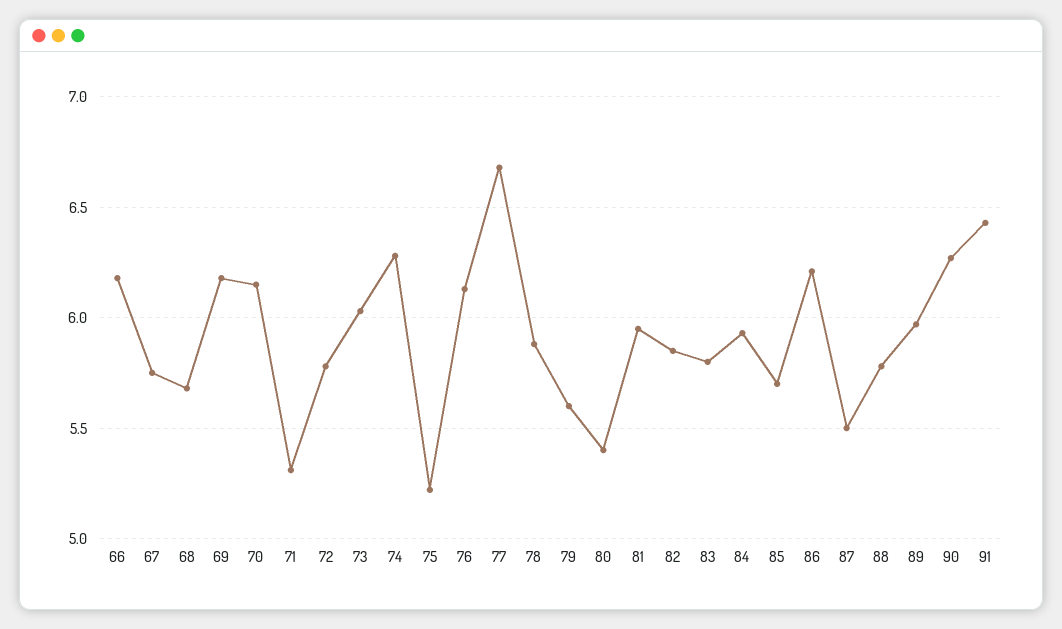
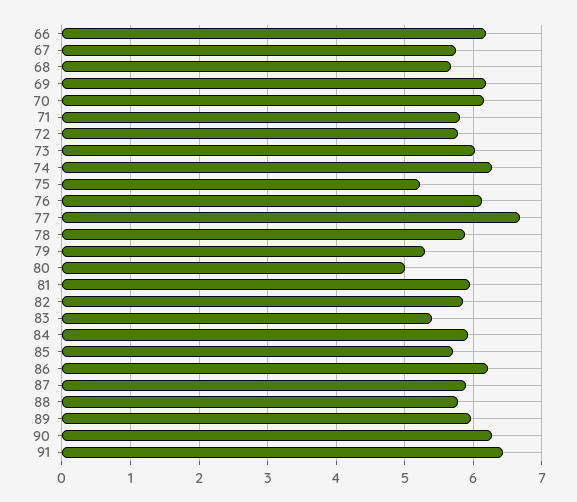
  {
    "66": 6.2,
    "67": 5.75,
    "68": 5.7,
    "69": 6.2,
    "70": 6.15,
-   "71": 5.3,
+   "71": 5.8,
    "72": 5.8,
    "73": 6.05,
    "74": 6.3,
    "75": 5.2,
    "76": 6.15,
    "77": 6.7,
    "78": 5.9,
-   "79": 5.6,
+   "79": 5.3,
-   "80": 5.4,
+   "80": 5,
    "81": 5.95,
    "82": 5.85,
-   "83": 5.8,
+   "83": 5.4,
    "84": 5.95,
    "85": 5.7,
    "86": 6.2,
-   "87": 5.5,
+   "87": 5.9,
    "88": 5.8,
    "89": 5.95,
    "90": 6.25,
    "91": 6.45
  }

